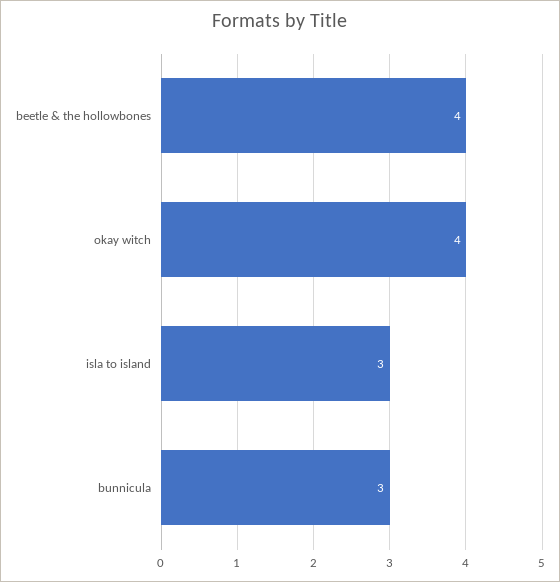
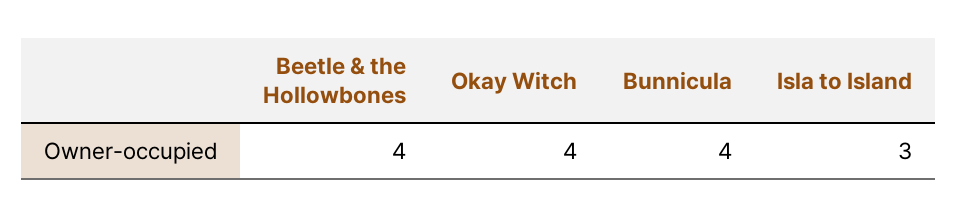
  {
    "beetle & the hollowbones": 4,
    "okay witch": 4,
    "isla to island": 3,
-   "bunnicula": 3
+   "bunnicula": 4
  }

